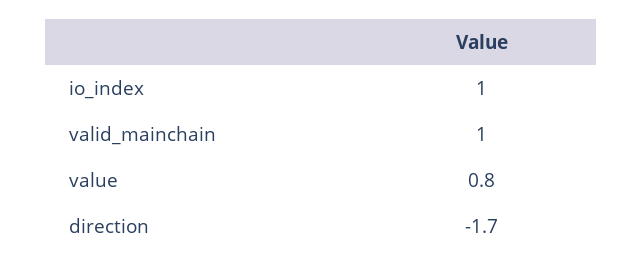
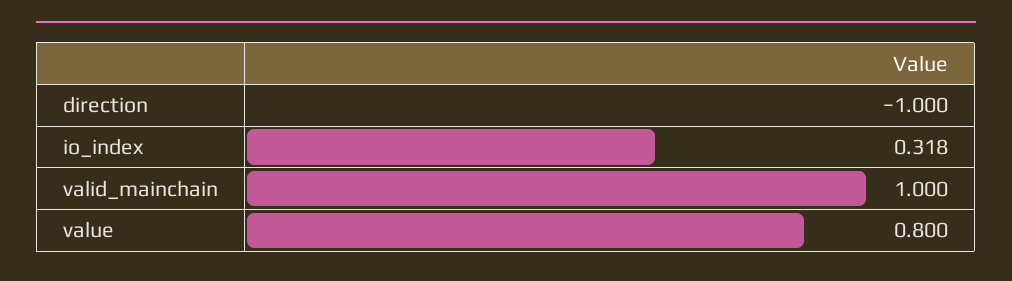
  {
-   "io_index": 1,
+   "io_index": 0.318,
    "valid_mainchain": 1,
    "value": 0.8,
-   "direction": -1.7
+   "direction": -1
  }

